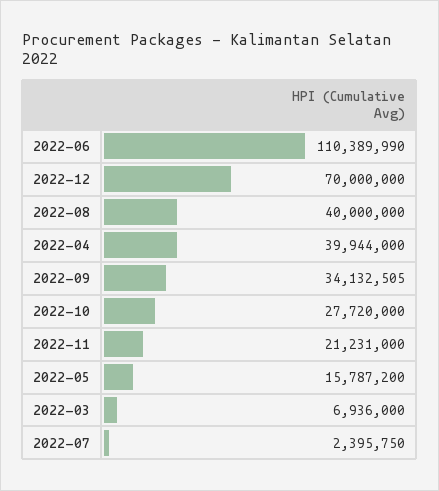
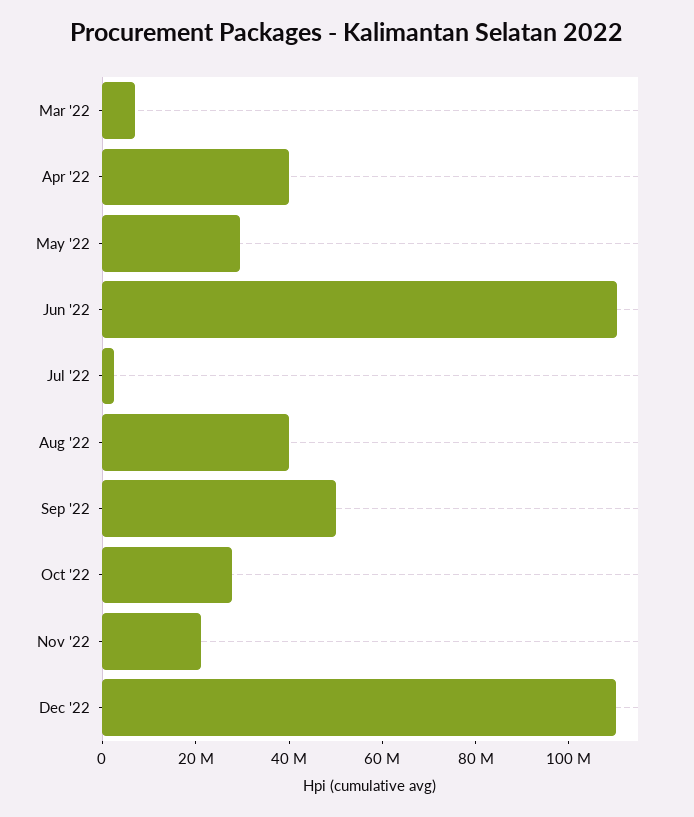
  {
    "2022-06": 110389990,
-   "2022-12": 70000000,
+   "2022-12": 110000000,
    "2022-08": 40000000,
    "2022-04": 39944000,
-   "2022-09": 34132505,
+   "2022-09": 50000000,
    "2022-10": 27720000,
    "2022-11": 21231000,
-   "2022-05": 15787200,
+   "2022-05": 30000000,
    "2022-03": 6936000,
    "2022-07": 2395750
  }

